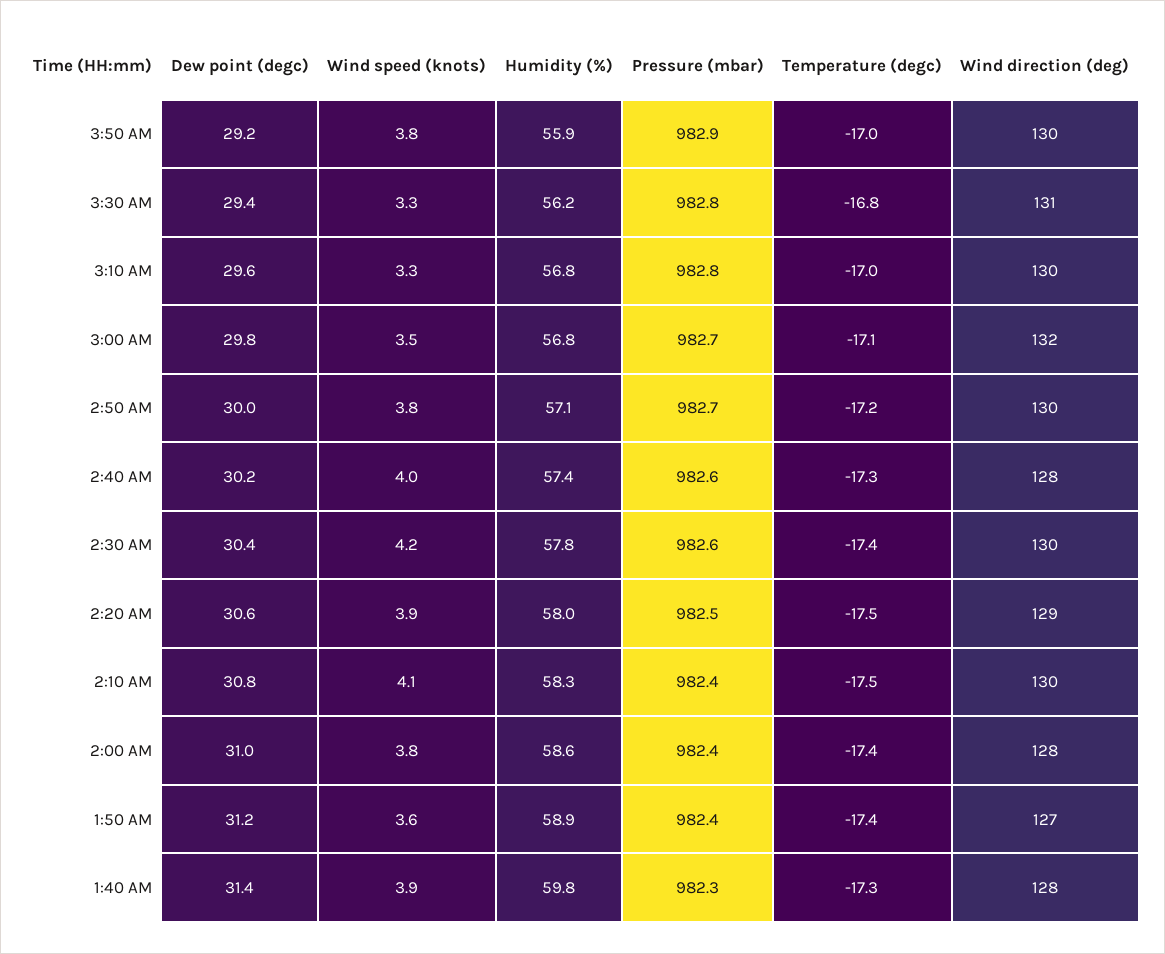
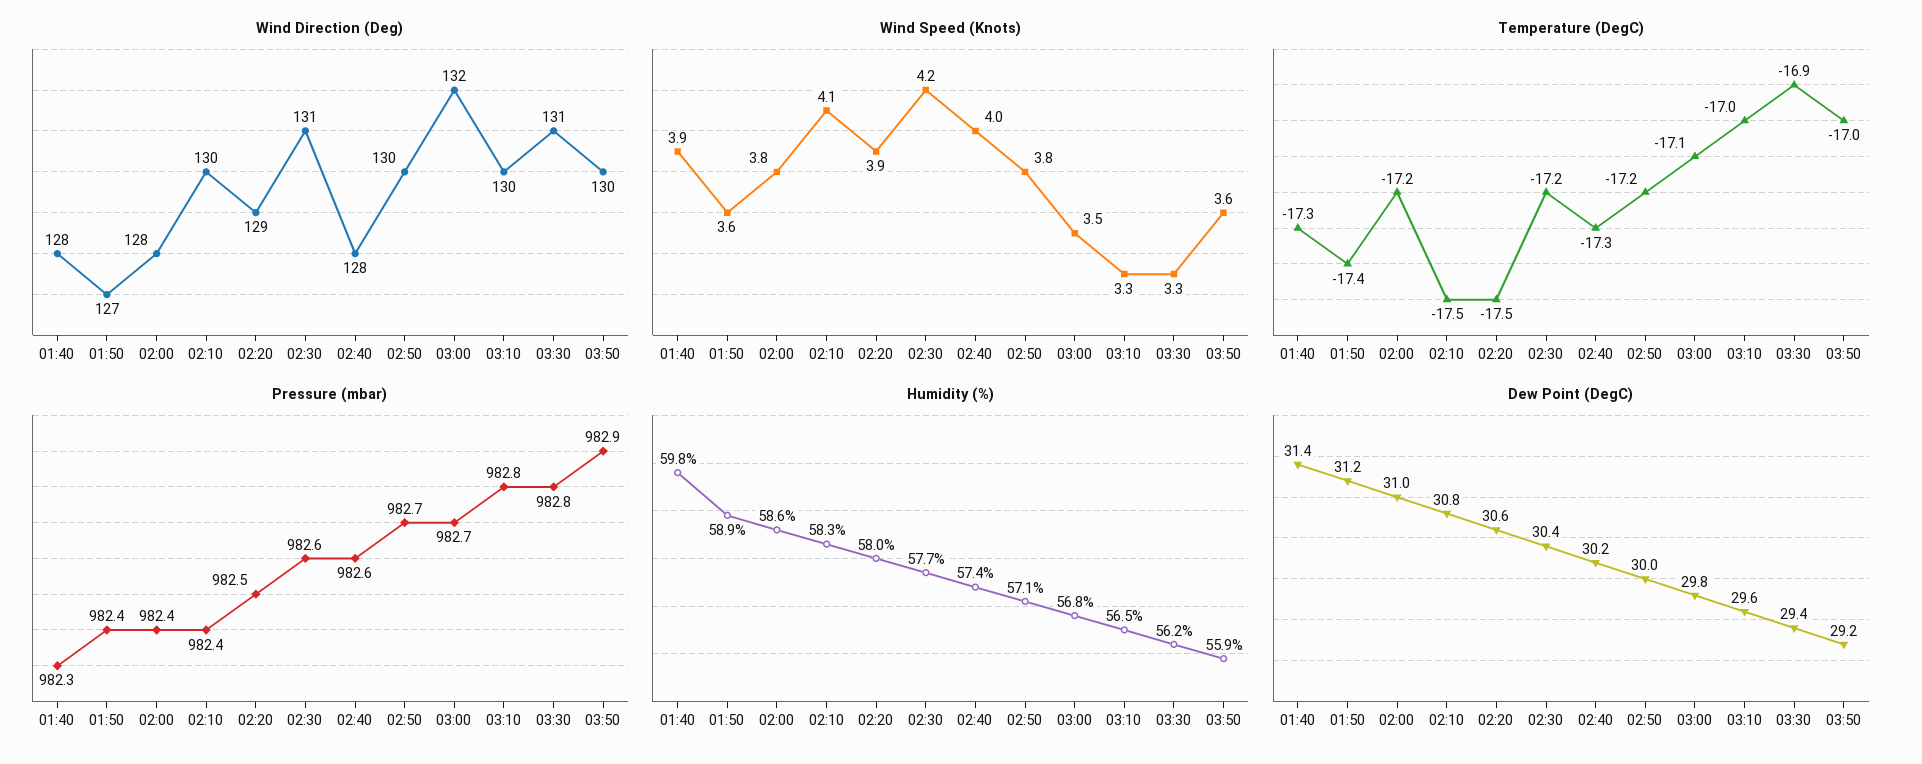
  {
    "Dew point (degc)": {
      "3:50 AM": 29.2,
      "3:30 AM": 29.4,
      "3:10 AM": 29.6,
      "3:00 AM": 29.8,
      "2:50 AM": 30,
      "2:40 AM": 30.2,
      "2:30 AM": 30.4,
      "2:20 AM": 30.6,
      "2:10 AM": 30.8,
      "2:00 AM": 31,
      "1:50 AM": 31.2,
      "1:40 AM": 31.4
    },
    "Wind speed (knots)": {
-     "3:50 AM": 3.8,
+     "3:50 AM": 3.6,
      "3:30 AM": 3.3,
      "3:10 AM": 3.3,
      "3:00 AM": 3.5,
      "2:50 AM": 3.8,
      "2:40 AM": 4,
      "2:30 AM": 4.2,
      "2:20 AM": 3.9,
      "2:10 AM": 4.1,
      "2:00 AM": 3.8,
      "1:50 AM": 3.6,
      "1:40 AM": 3.9
    },
    "Humidity (%)": {
      "3:50 AM": 55.9,
      "3:30 AM": 56.2,
-     "3:10 AM": 56.8,
+     "3:10 AM": 56.5,
      "3:00 AM": 56.8,
      "2:50 AM": 57.1,
      "2:40 AM": 57.4,
-     "2:30 AM": 57.8,
+     "2:30 AM": 57.7,
      "2:20 AM": 58,
      "2:10 AM": 58.3,
      "2:00 AM": 58.6,
      "1:50 AM": 58.9,
      "1:40 AM": 59.8
    },
    "Pressure (mbar)": {
      "3:50 AM": 982.9,
      "3:30 AM": 982.8,
      "3:10 AM": 982.8,
      "3:00 AM": 982.7,
      "2:50 AM": 982.7,
      "2:40 AM": 982.6,
      "2:30 AM": 982.6,
      "2:20 AM": 982.5,
      "2:10 AM": 982.4,
      "2:00 AM": 982.4,
      "1:50 AM": 982.4,
      "1:40 AM": 982.3
    },
    "Temperature (degc)": {
      "3:50 AM": -17,
-     "3:30 AM": -16.8,
+     "3:30 AM": -16.9,
      "3:10 AM": -17,
      "3:00 AM": -17.1,
      "2:50 AM": -17.2,
      "2:40 AM": -17.3,
-     "2:30 AM": -17.4,
+     "2:30 AM": -17.2,
      "2:20 AM": -17.5,
      "2:10 AM": -17.5,
-     "2:00 AM": -17.4,
+     "2:00 AM": -17.2,
      "1:50 AM": -17.4,
      "1:40 AM": -17.3
    },
    "Wind direction (deg)": {
      "3:50 AM": 130,
      "3:30 AM": 131,
      "3:10 AM": 130,
      "3:00 AM": 132,
      "2:50 AM": 130,
      "2:40 AM": 128,
-     "2:30 AM": 130,
+     "2:30 AM": 131,
      "2:20 AM": 129,
      "2:10 AM": 130,
      "2:00 AM": 128,
      "1:50 AM": 127,
      "1:40 AM": 128
    }
  }

